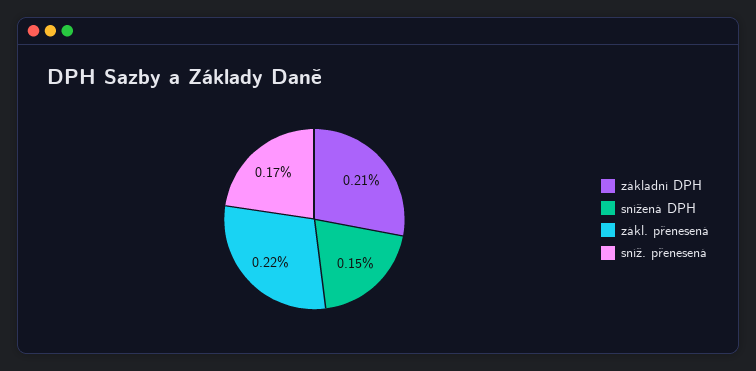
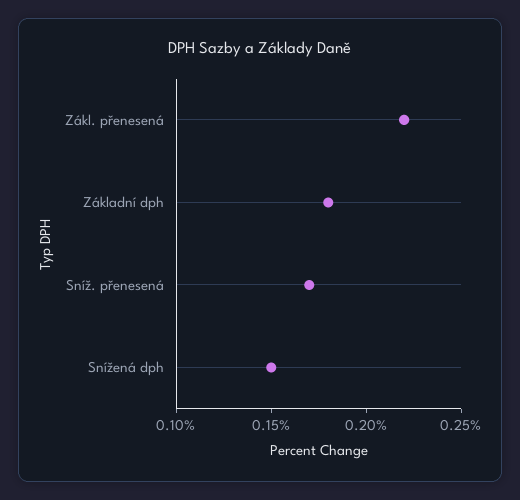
  {
-   "základní DPH": 0.21,
+   "základní DPH": 0.18,
    "snížená DPH": 0.15,
    "zákl. přenesená": 0.22,
    "sníž. přenesená": 0.17
  }

